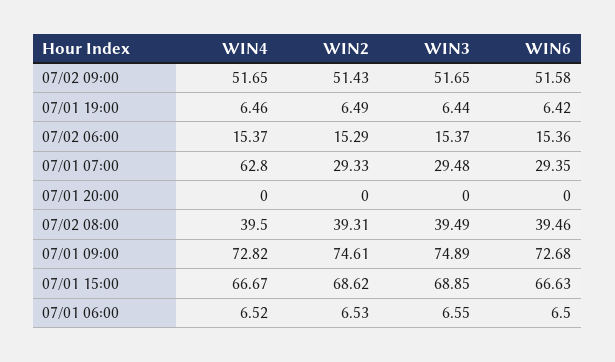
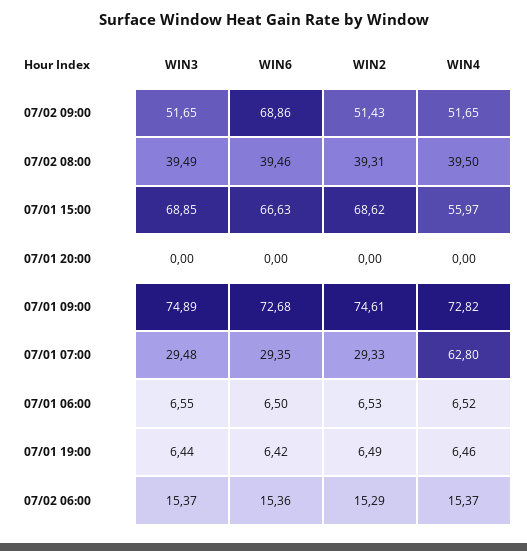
  {
    "WIN4": {
      "07/02 09:00": 51.65,
      "07/01 19:00": 6.46,
      "07/02 06:00": 15.37,
      "07/01 07:00": 62.8,
      "07/01 20:00": 0,
      "07/02 08:00": 39.5,
      "07/01 09:00": 72.82,
-     "07/01 15:00": 66.67,
+     "07/01 15:00": 55.97,
      "07/01 06:00": 6.52
    },
    "WIN2": {
      "07/02 09:00": 51.43,
      "07/01 19:00": 6.49,
      "07/02 06:00": 15.29,
      "07/01 07:00": 29.33,
      "07/01 20:00": 0,
      "07/02 08:00": 39.31,
      "07/01 09:00": 74.61,
      "07/01 15:00": 68.62,
      "07/01 06:00": 6.53
    },
    "WIN3": {
      "07/02 09:00": 51.65,
      "07/01 19:00": 6.44,
      "07/02 06:00": 15.37,
      "07/01 07:00": 29.48,
      "07/01 20:00": 0,
      "07/02 08:00": 39.49,
      "07/01 09:00": 74.89,
      "07/01 15:00": 68.85,
      "07/01 06:00": 6.55
    },
    "WIN6": {
-     "07/02 09:00": 51.58,
+     "07/02 09:00": 68.86,
      "07/01 19:00": 6.42,
      "07/02 06:00": 15.36,
      "07/01 07:00": 29.35,
      "07/01 20:00": 0,
      "07/02 08:00": 39.46,
      "07/01 09:00": 72.68,
      "07/01 15:00": 66.63,
      "07/01 06:00": 6.5
    }
  }

